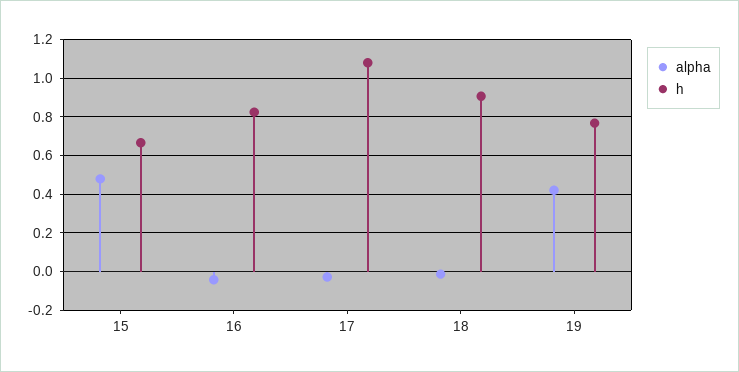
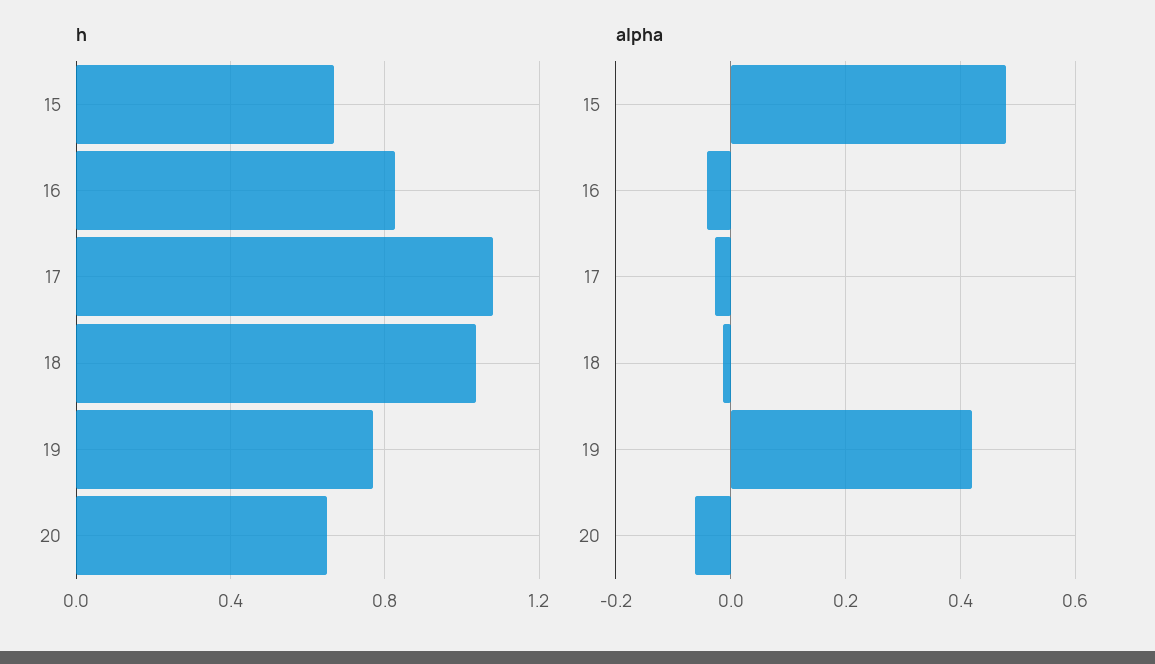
  {
    "alpha": {
      "15": 0.48,
      "16": -0.04,
      "17": -0.02,
      "18": -0.02,
-     "19": 0.42
+     "19": 0.42,
+     "20": -0.06
    },
    "h": {
      "15": 0.65,
      "16": 0.85,
      "17": 1.1,
-     "18": 0.9,
+     "18": 1.05,
-     "19": 0.75
+     "19": 0.75,
+     "20": 0.65
    }
  }

